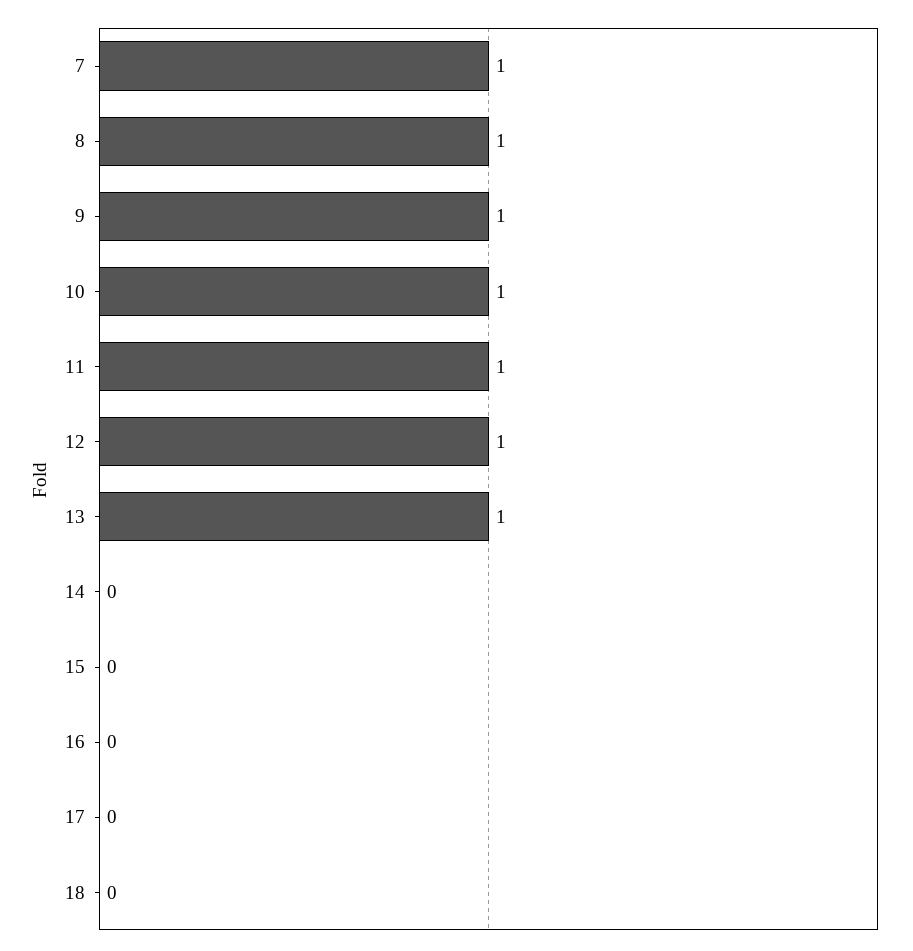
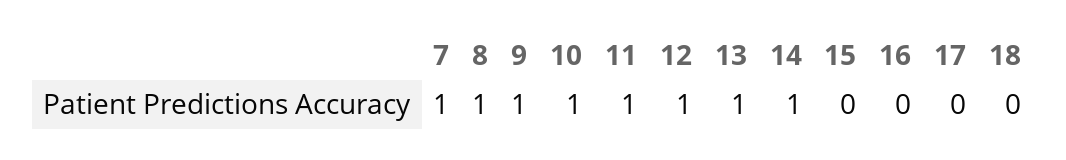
  {
    "7": 1,
    "8": 1,
    "9": 1,
    "10": 1,
    "11": 1,
    "12": 1,
    "13": 1,
-   "14": 0,
+   "14": 1,
    "15": 0,
    "16": 0,
    "17": 0,
    "18": 0
  }

